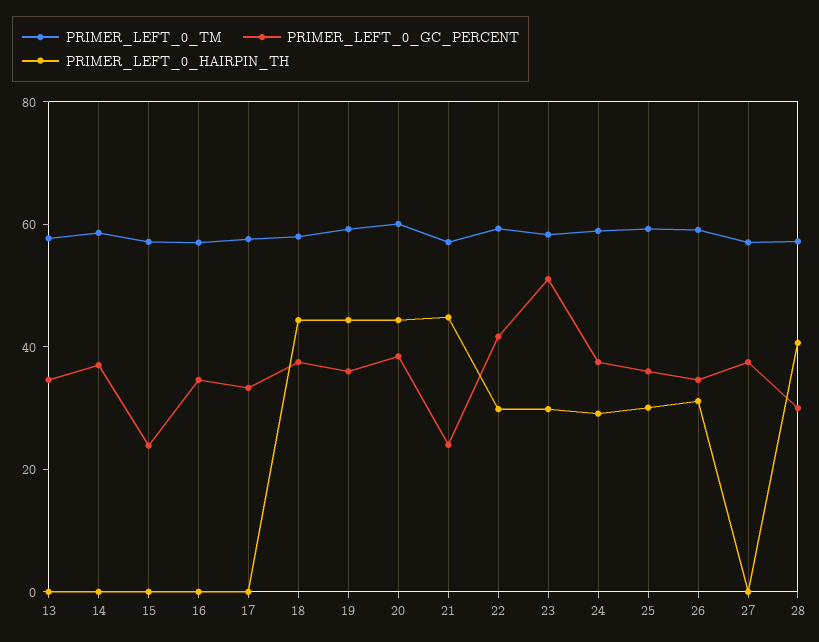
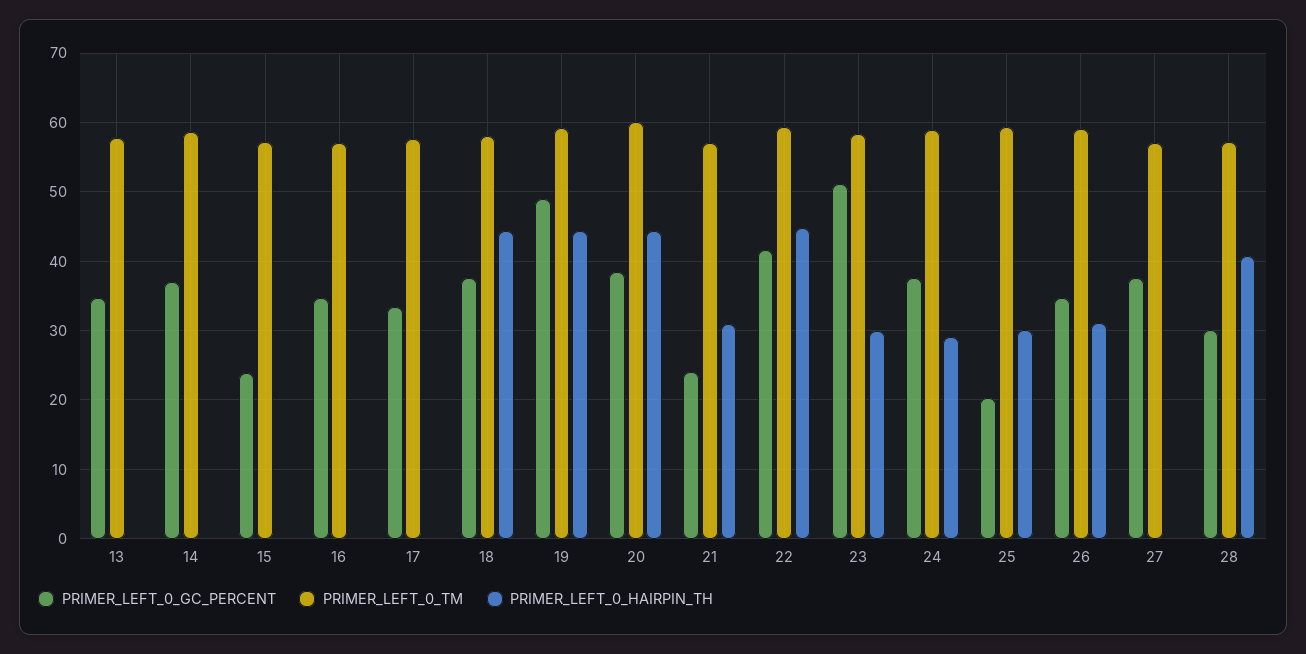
  {
    "PRIMER_LEFT_0_TM": {
      "13": 58,
      "14": 59,
      "15": 57,
      "16": 57,
      "17": 58,
      "18": 58,
      "19": 59,
      "20": 60,
      "21": 57,
      "22": 59,
      "23": 58,
      "24": 59,
      "25": 59,
      "26": 59,
      "27": 57,
      "28": 57
    },
    "PRIMER_LEFT_0_GC_PERCENT": {
      "13": 35,
      "14": 37,
      "15": 24,
      "16": 35,
      "17": 33,
      "18": 38,
-     "19": 35,
+     "19": 49,
      "20": 38,
      "21": 24,
      "22": 42,
      "23": 51,
      "24": 38,
-     "25": 35,
+     "25": 20,
      "26": 35,
      "27": 38,
      "28": 30
    },
    "PRIMER_LEFT_0_HAIRPIN_TH": {
      "13": 0,
      "14": 0,
      "15": 0,
      "16": 0,
      "17": 0,
      "18": 44,
      "19": 44,
      "20": 44,
-     "21": 45,
+     "21": 31,
-     "22": 30,
+     "22": 45,
      "23": 30,
      "24": 29,
      "25": 30,
      "26": 31,
      "27": 0,
      "28": 41
    }
  }

